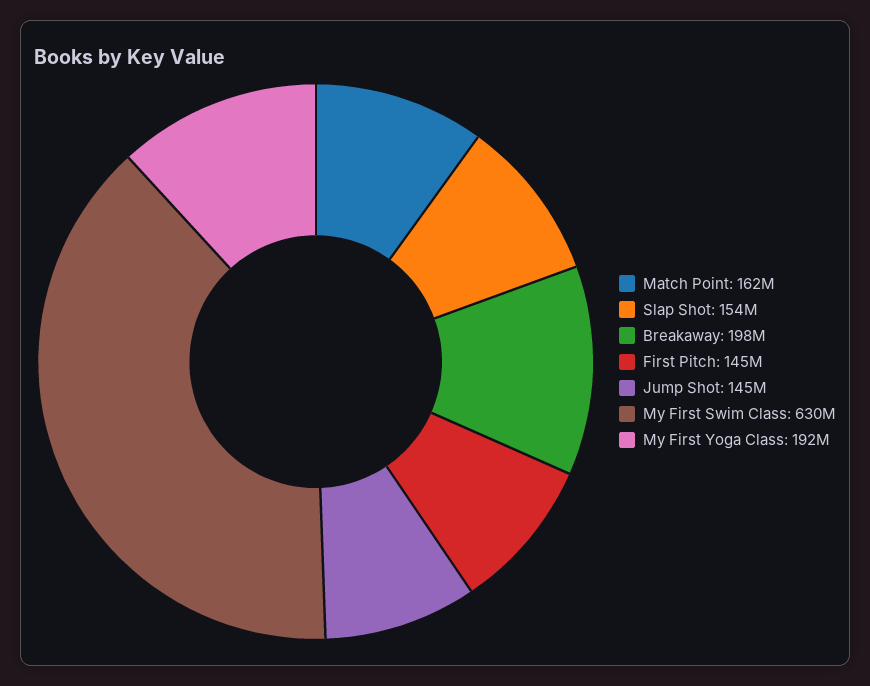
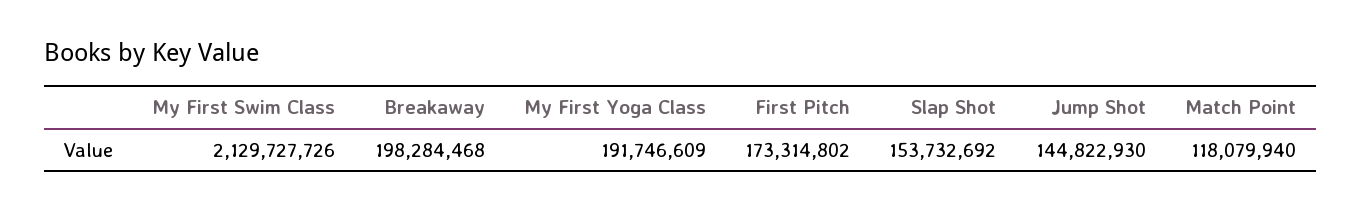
  {
-   "Match Point": 162000000,
+   "Match Point": 118079940,
    "Slap Shot": 153732692,
    "Breakaway": 198284468,
-   "First Pitch": 145000000,
+   "First Pitch": 173314802,
    "Jump Shot": 144822930,
-   "My First Swim Class": 630000000,
+   "My First Swim Class": 2129727726,
    "My First Yoga Class": 191746609
  }

